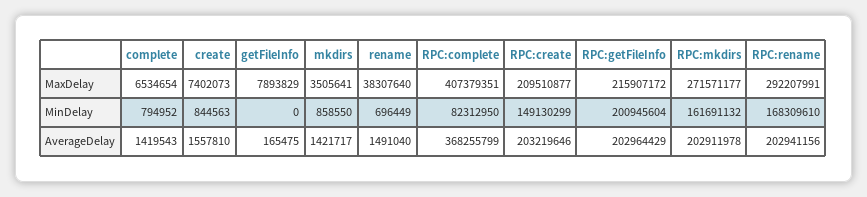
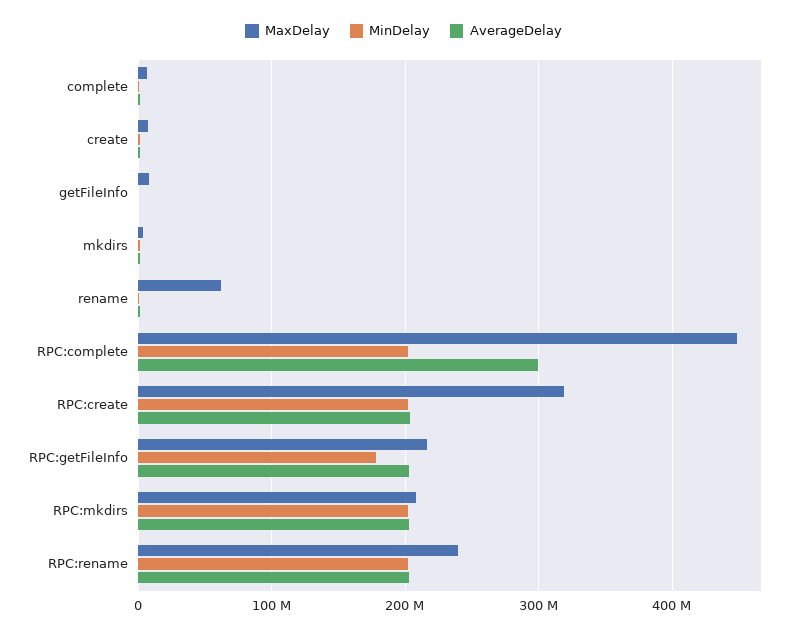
  {
    "MaxDelay": {
      "complete": 6534654,
      "create": 7402073,
      "getFileInfo": 7893829,
      "mkdirs": 3505641,
-     "rename": 38307640,
+     "rename": 60000000,
-     "RPC:complete": 407379351,
+     "RPC:complete": 450000000,
-     "RPC:create": 209510877,
+     "RPC:create": 320000000,
      "RPC:getFileInfo": 215907172,
-     "RPC:mkdirs": 271571177,
+     "RPC:mkdirs": 210000000,
-     "RPC:rename": 292207991
+     "RPC:rename": 240000000
    },
    "MinDelay": {
      "complete": 794952,
      "create": 844563,
      "getFileInfo": 0,
      "mkdirs": 858550,
      "rename": 696449,
-     "RPC:complete": 82312950,
+     "RPC:complete": 200000000,
-     "RPC:create": 149130299,
+     "RPC:create": 200000000,
-     "RPC:getFileInfo": 200945604,
+     "RPC:getFileInfo": 180000000,
-     "RPC:mkdirs": 161691132,
+     "RPC:mkdirs": 200000000,
-     "RPC:rename": 168309610
+     "RPC:rename": 200000000
    },
    "AverageDelay": {
      "complete": 1419543,
      "create": 1557810,
      "getFileInfo": 165475,
      "mkdirs": 1421717,
      "rename": 1491040,
-     "RPC:complete": 368255799,
+     "RPC:complete": 300000000,
      "RPC:create": 203219646,
      "RPC:getFileInfo": 202964429,
      "RPC:mkdirs": 202911978,
      "RPC:rename": 202941156
    }
  }

